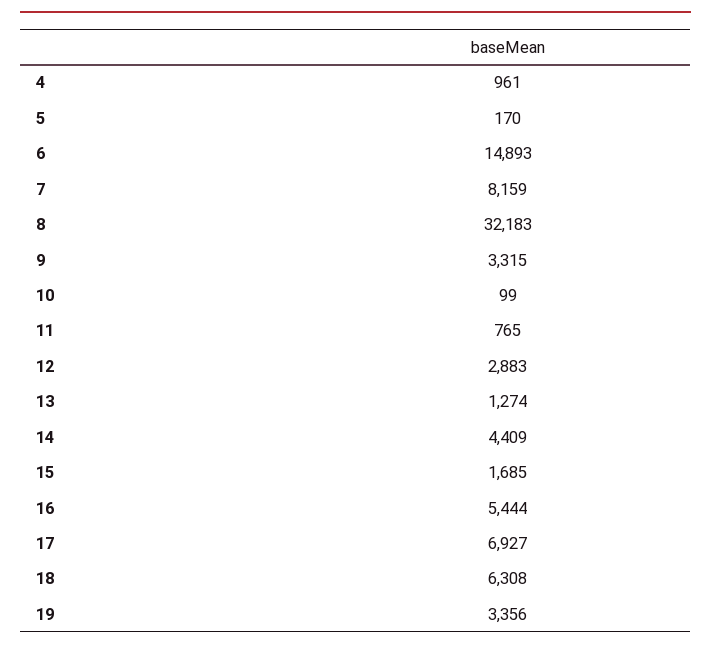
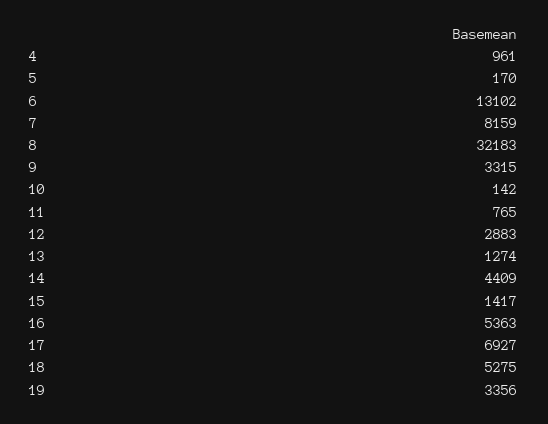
  {
    "4": 961,
    "5": 170,
-   "6": 14893,
+   "6": 13102,
    "7": 8159,
    "8": 32183,
    "9": 3315,
-   "10": 99,
+   "10": 142,
    "11": 765,
    "12": 2883,
    "13": 1274,
    "14": 4409,
-   "15": 1685,
+   "15": 1417,
-   "16": 5444,
+   "16": 5363,
    "17": 6927,
-   "18": 6308,
+   "18": 5275,
    "19": 3356
  }

